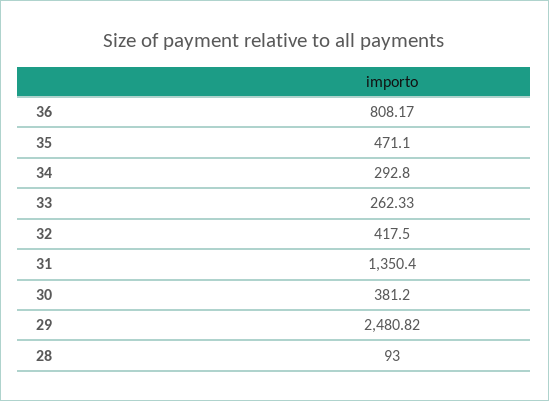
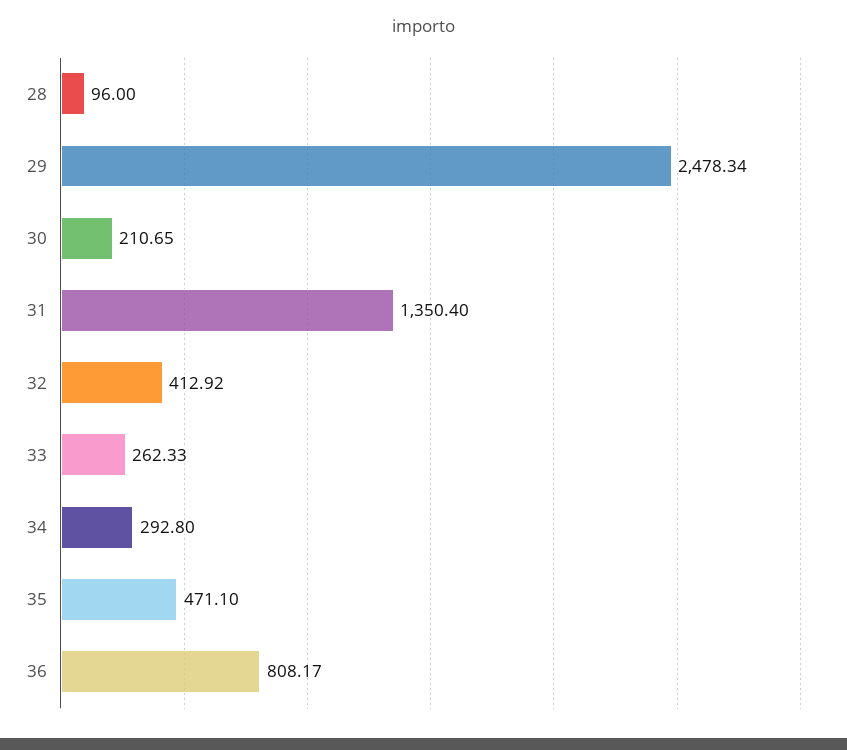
  {
    "36": 808.17,
    "35": 471.1,
    "34": 292.8,
    "33": 262.33,
-   "32": 417.5,
+   "32": 412.92,
    "31": 1350.4,
-   "30": 381.2,
+   "30": 210.65,
-   "29": 2480.82,
+   "29": 2478.34,
-   "28": 93
+   "28": 96
  }

